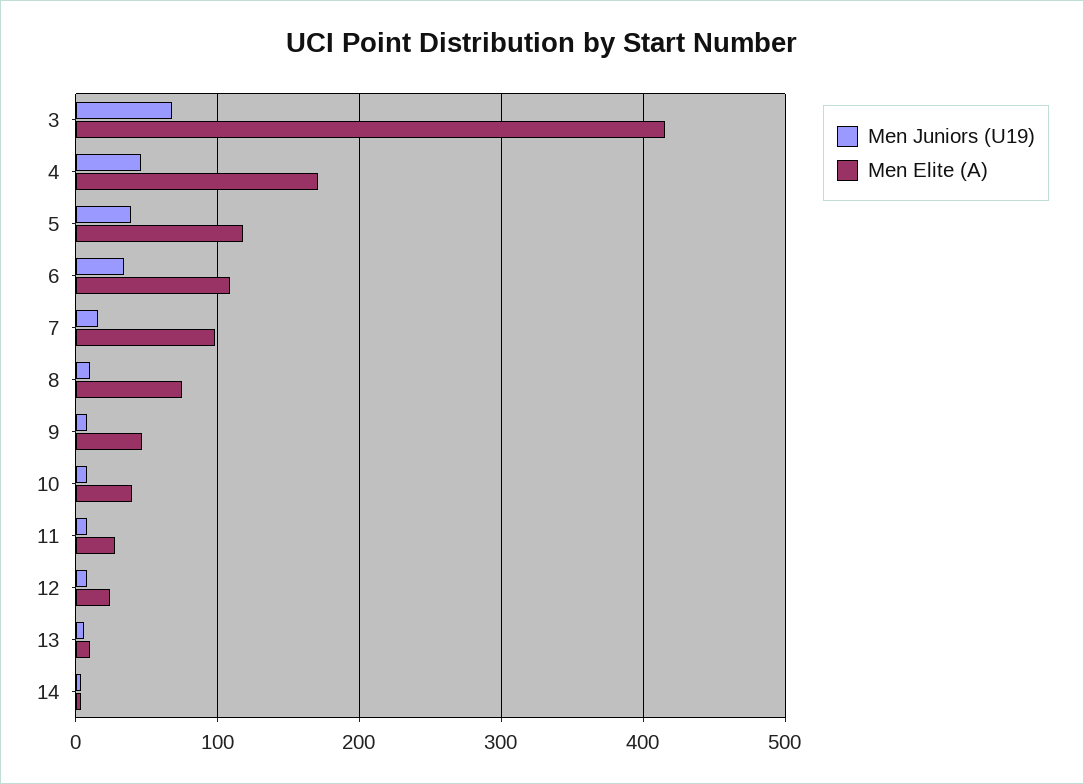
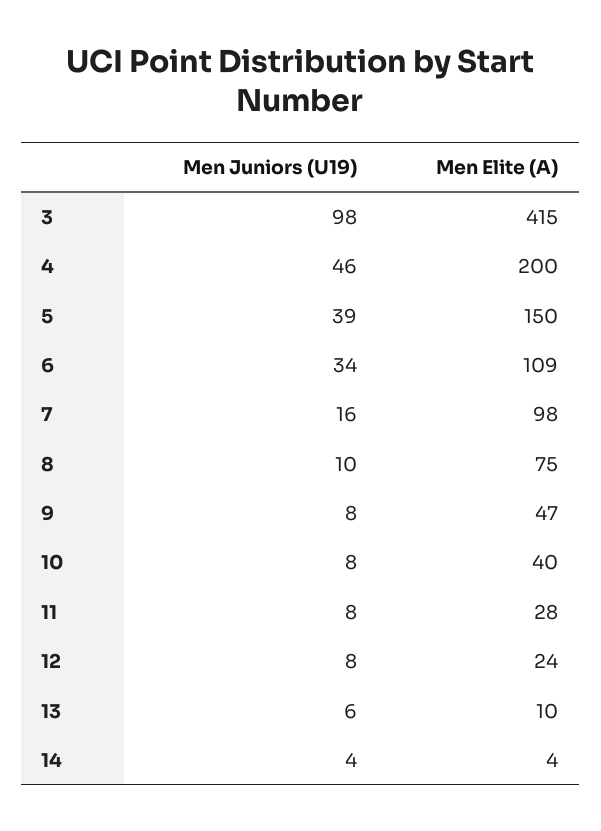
  {
    "Men Juniors (U19)": {
-     "3": 70,
+     "3": 98,
      "4": 46,
      "5": 39,
      "6": 34,
      "7": 16,
      "8": 10,
      "9": 8,
      "10": 8,
      "11": 8,
      "12": 8,
      "13": 6,
      "14": 4
    },
    "Men Elite (A)": {
      "3": 415,
-     "4": 170,
+     "4": 200,
-     "5": 120,
+     "5": 150,
      "6": 109,
      "7": 98,
      "8": 75,
      "9": 47,
      "10": 40,
      "11": 28,
      "12": 24,
      "13": 10,
      "14": 4
    }
  }

